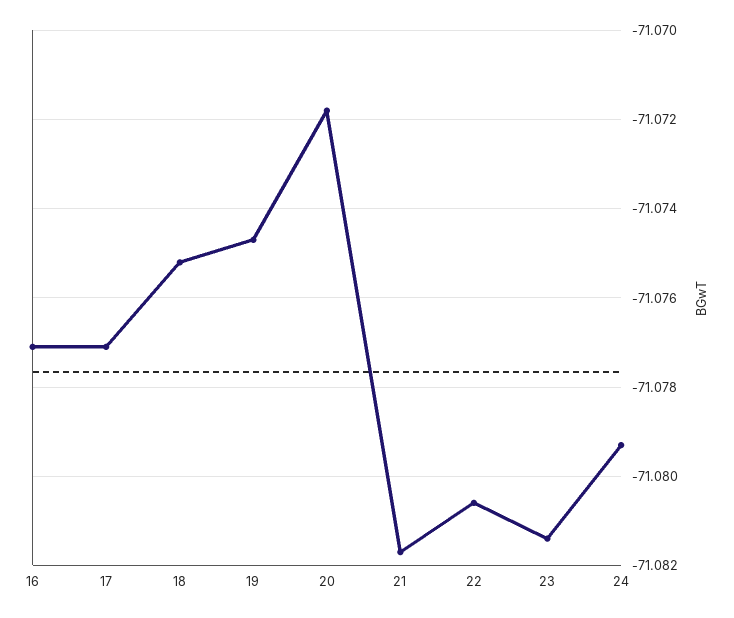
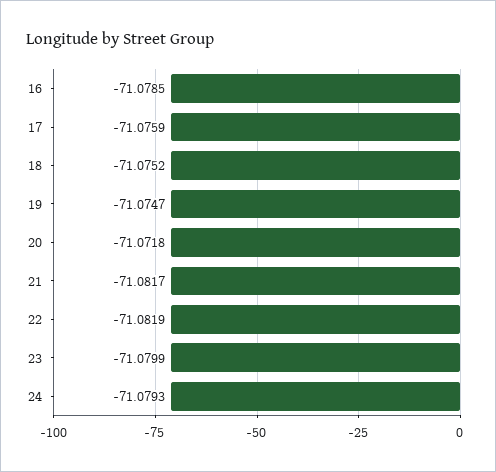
  {
-   "16": -71.077,
+   "16": -71.0785,
-   "17": -71.077,
+   "17": -71.0759,
    "18": -71.0752,
    "19": -71.0747,
    "20": -71.0718,
    "21": -71.0817,
-   "22": -71.0805,
+   "22": -71.0819,
-   "23": -71.0815,
+   "23": -71.0799,
    "24": -71.0793
  }

